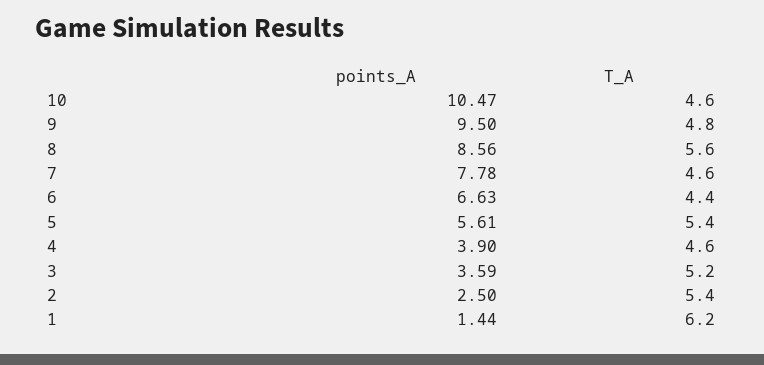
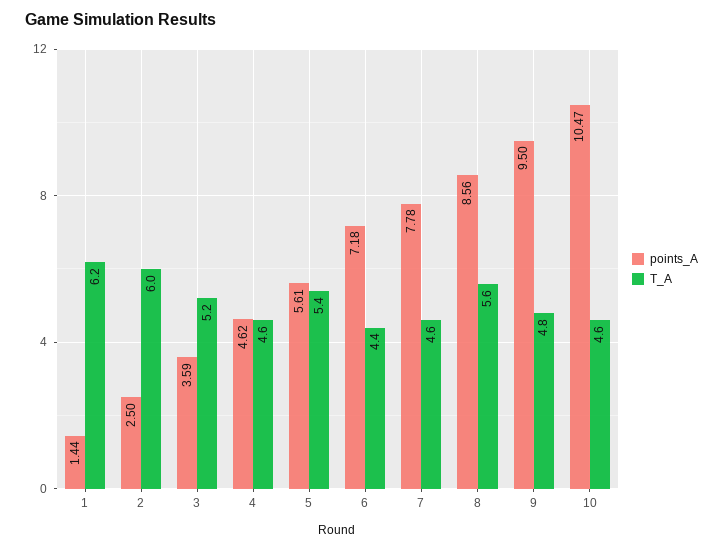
  {
    "points_A": {
      "10": 10.47,
      "9": 9.5,
      "8": 8.56,
      "7": 7.78,
-     "6": 6.63,
+     "6": 7.18,
      "5": 5.61,
-     "4": 3.9,
+     "4": 4.62,
      "3": 3.59,
      "2": 2.5,
      "1": 1.44
    },
    "T_A": {
      "10": 4.6,
      "9": 4.8,
      "8": 5.6,
      "7": 4.6,
      "6": 4.4,
      "5": 5.4,
      "4": 4.6,
      "3": 5.2,
-     "2": 5.4,
+     "2": 6,
      "1": 6.2
    }
  }

